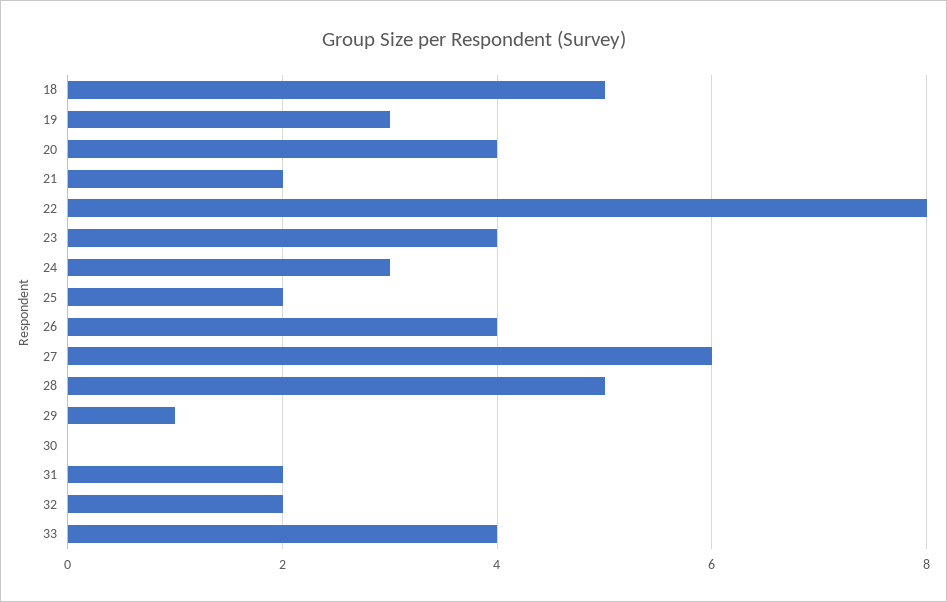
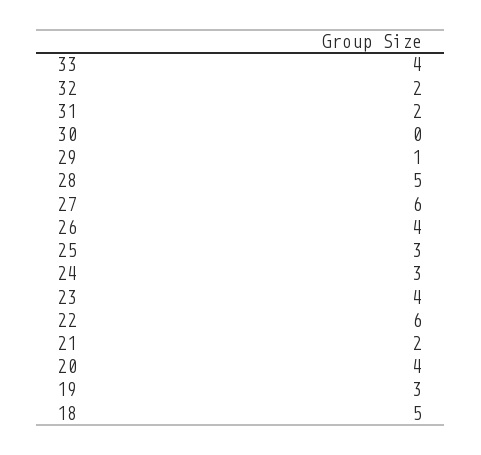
  {
    "18": 5,
    "19": 3,
    "20": 4,
    "21": 2,
-   "22": 8,
+   "22": 6,
    "23": 4,
    "24": 3,
-   "25": 2,
+   "25": 3,
    "26": 4,
    "27": 6,
    "28": 5,
    "29": 1,
    "30": 0,
    "31": 2,
    "32": 2,
    "33": 4
  }

